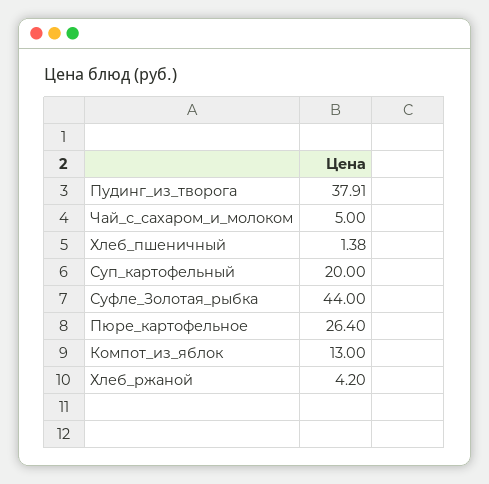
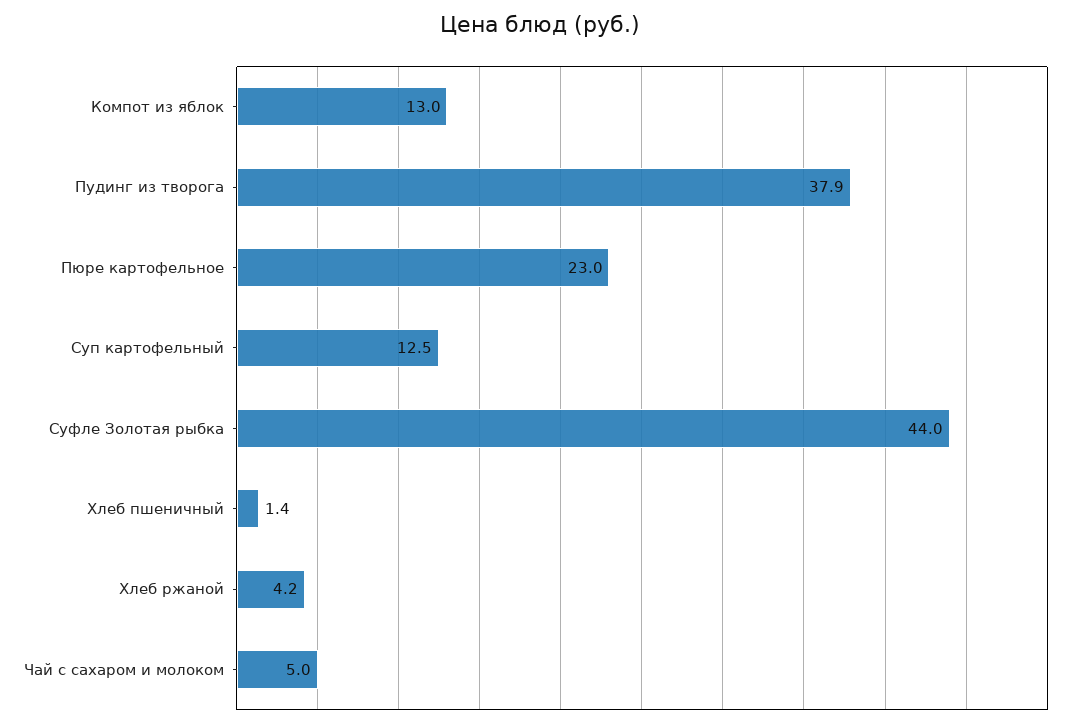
  {
    "Пудинг_из_творога": 37.91,
    "Чай_с_сахаром_и_молоком": 5,
    "Хлеб_пшеничный": 1.38,
-   "Суп_картофельный": 20,
+   "Суп_картофельный": 12.5,
    "Суфле_Золотая_рыбка": 44,
-   "Пюре_картофельное": 26.4,
+   "Пюре_картофельное": 23,
    "Компот_из_яблок": 13,
    "Хлеб_ржаной": 4.2
  }

